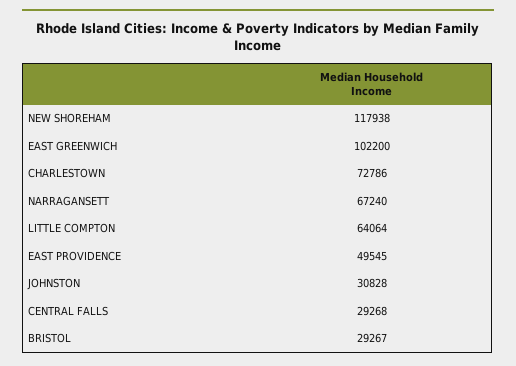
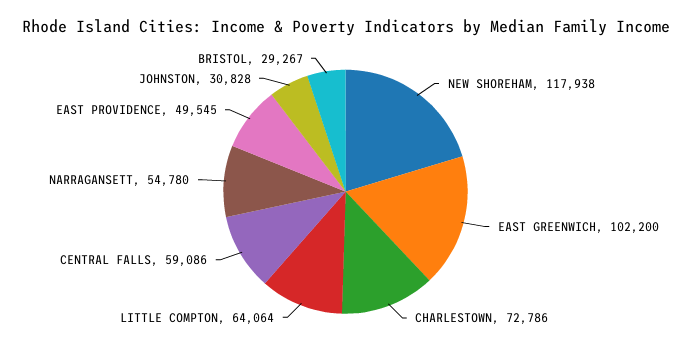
  {
    "NEW SHOREHAM": 117938,
    "EAST GREENWICH": 102200,
    "CHARLESTOWN": 72786,
-   "NARRAGANSETT": 67240,
+   "NARRAGANSETT": 54780,
    "LITTLE COMPTON": 64064,
    "EAST PROVIDENCE": 49545,
    "JOHNSTON": 30828,
-   "CENTRAL FALLS": 29268,
+   "CENTRAL FALLS": 59086,
    "BRISTOL": 29267
  }

